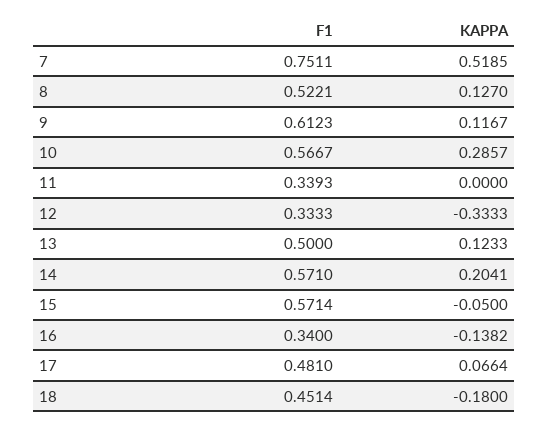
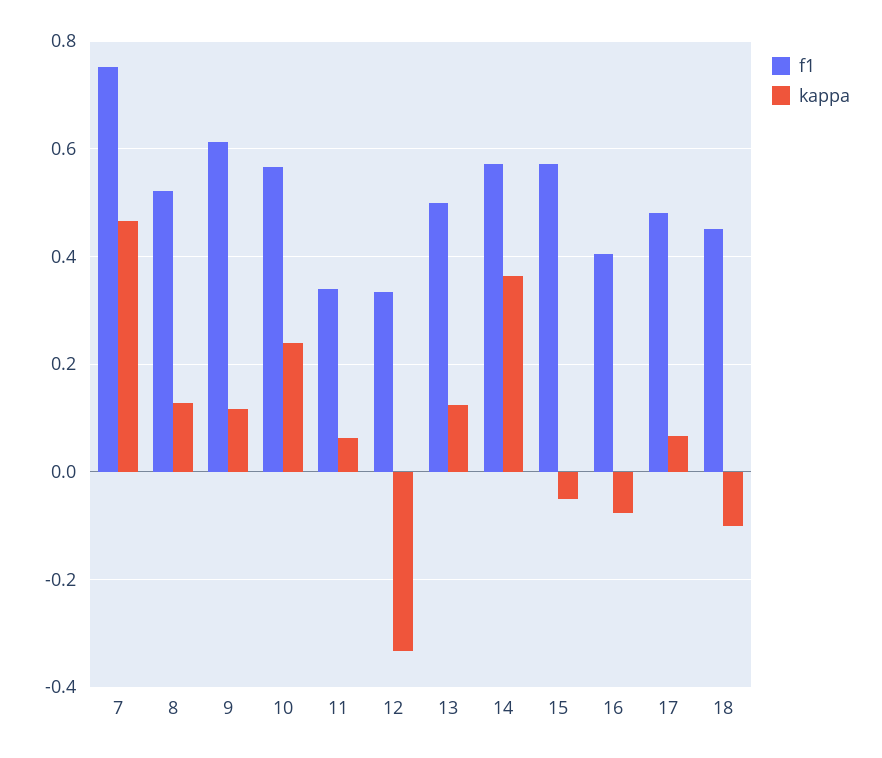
  {
    "F1": {
      "7": 0.7511,
      "8": 0.5221,
      "9": 0.6123,
      "10": 0.5667,
      "11": 0.3393,
      "12": 0.3333,
      "13": 0.5,
      "14": 0.571,
      "15": 0.5714,
-     "16": 0.34,
+     "16": 0.4,
      "17": 0.481,
      "18": 0.4514
    },
    "KAPPA": {
-     "7": 0.5185,
+     "7": 0.46,
      "8": 0.127,
      "9": 0.1167,
-     "10": 0.2857,
+     "10": 0.24,
-     "11": 0,
+     "11": 0.06,
      "12": -0.3333,
      "13": 0.1233,
-     "14": 0.2041,
+     "14": 0.36,
      "15": -0.05,
-     "16": -0.1382,
+     "16": -0.08,
      "17": 0.0664,
-     "18": -0.18
+     "18": -0.1
    }
  }

